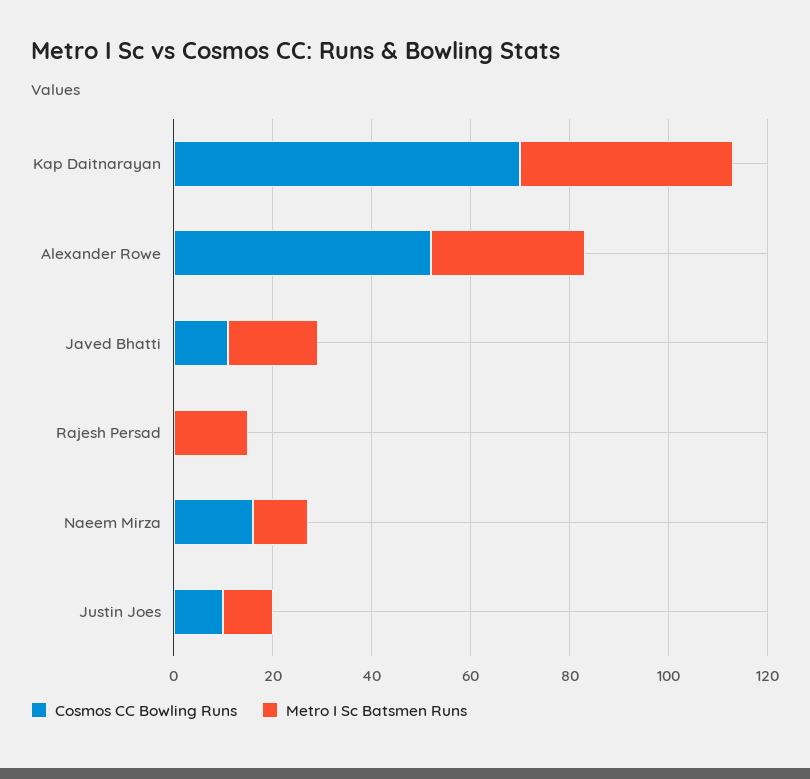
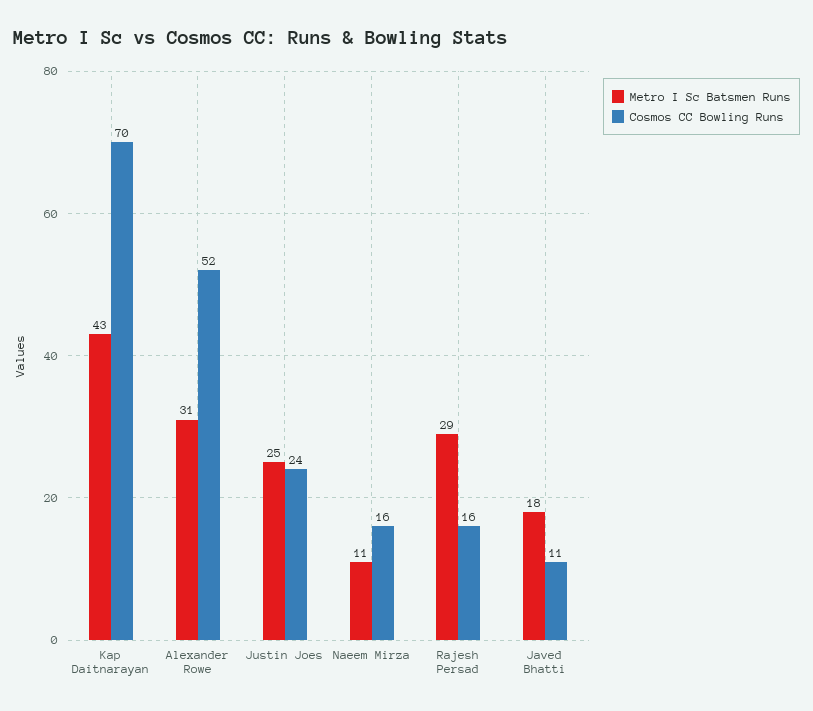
  {
    "Cosmos CC Bowling Runs": {
      "Kap Daitnarayan": 70,
      "Alexander Rowe": 52,
      "Javed Bhatti": 11,
-     "Rajesh Persad": 0,
+     "Rajesh Persad": 16,
      "Naeem Mirza": 16,
-     "Justin Joes": 10
+     "Justin Joes": 24
    },
    "Metro I Sc Batsmen Runs": {
      "Kap Daitnarayan": 43,
      "Alexander Rowe": 31,
      "Javed Bhatti": 18,
-     "Rajesh Persad": 15,
+     "Rajesh Persad": 29,
      "Naeem Mirza": 11,
-     "Justin Joes": 10
+     "Justin Joes": 25
    }
  }

